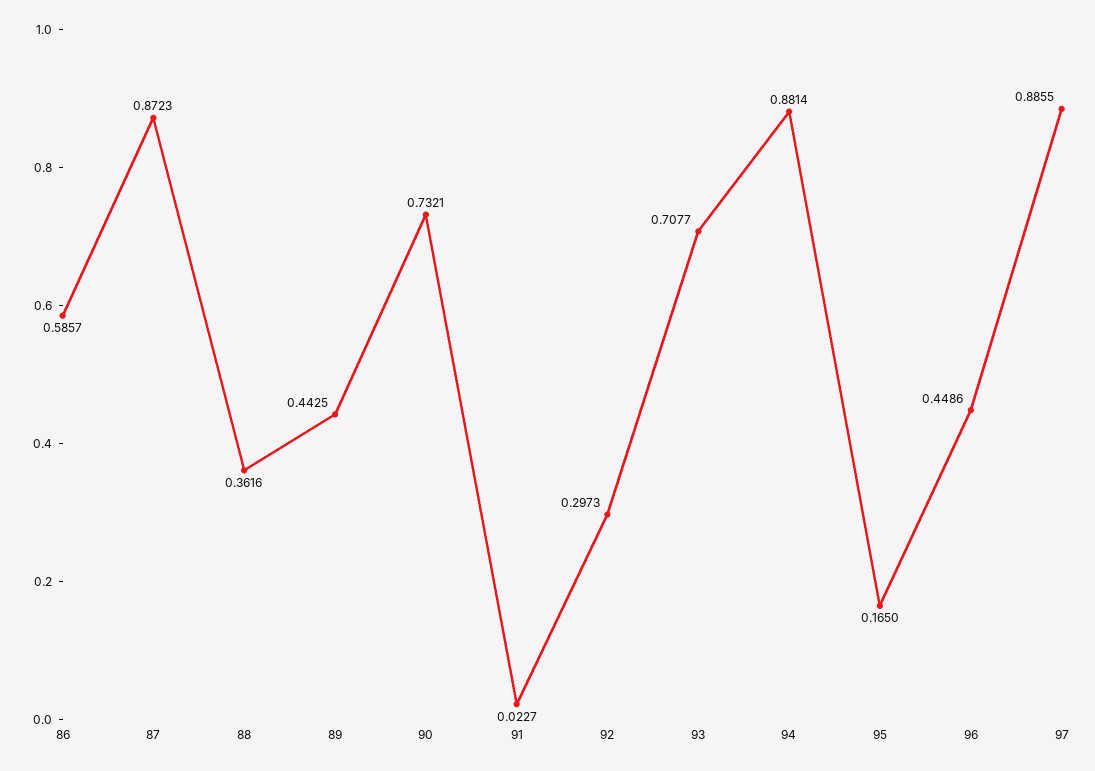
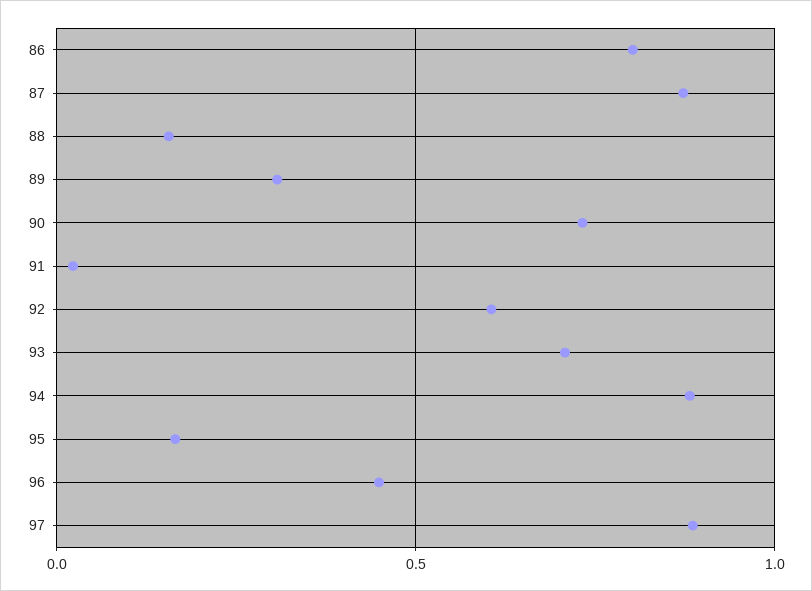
  {
-   "86": 0.5857,
+   "86": 0.8,
    "87": 0.8723,
-   "88": 0.3616,
+   "88": 0.15,
-   "89": 0.4425,
+   "89": 0.3,
    "90": 0.7321,
    "91": 0.0227,
-   "92": 0.2973,
+   "92": 0.6,
    "93": 0.7077,
    "94": 0.8814,
    "95": 0.165,
    "96": 0.4486,
    "97": 0.8855
  }

